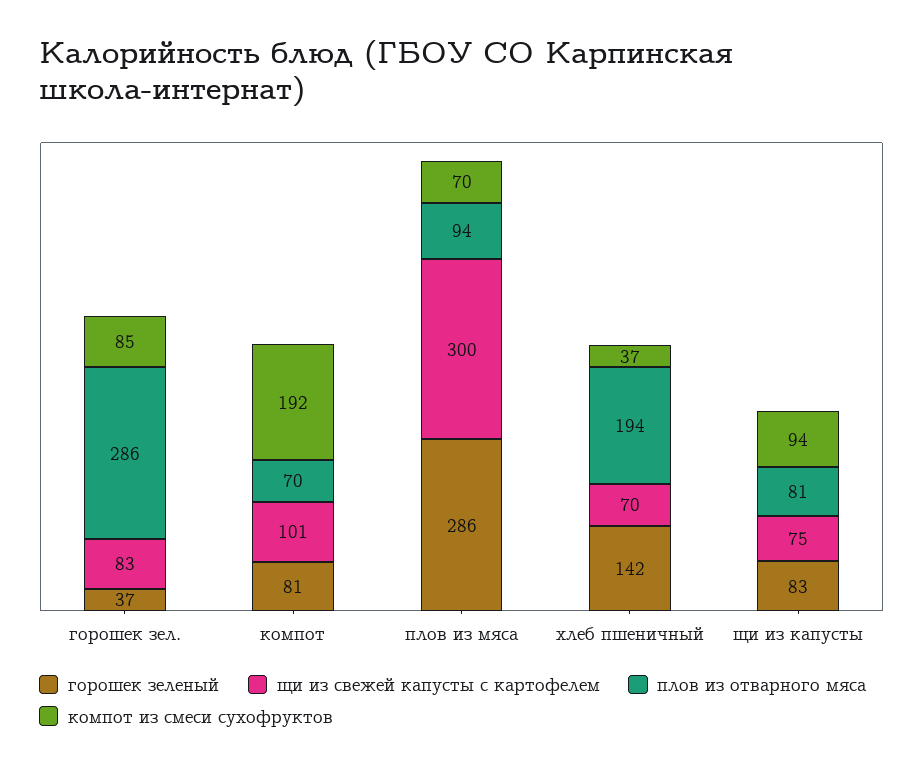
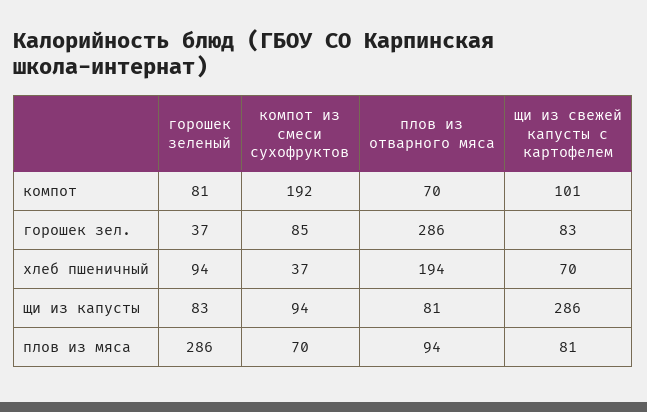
  {
    "горошек зеленый": {
      "горошек зел.": 37,
      "компот": 81,
      "плов из мяса": 286,
-     "хлеб пшеничный": 142,
+     "хлеб пшеничный": 94,
      "щи из капусты": 83
    },
    "щи из свежей капусты с картофелем": {
      "горошек зел.": 83,
      "компот": 101,
-     "плов из мяса": 300,
+     "плов из мяса": 81,
      "хлеб пшеничный": 70,
-     "щи из капусты": 75
+     "щи из капусты": 286
    },
    "плов из отварного мяса": {
      "горошек зел.": 286,
      "компот": 70,
      "плов из мяса": 94,
      "хлеб пшеничный": 194,
      "щи из капусты": 81
    },
    "компот из смеси сухофруктов": {
      "горошек зел.": 85,
      "компот": 192,
      "плов из мяса": 70,
      "хлеб пшеничный": 37,
      "щи из капусты": 94
    }
  }

